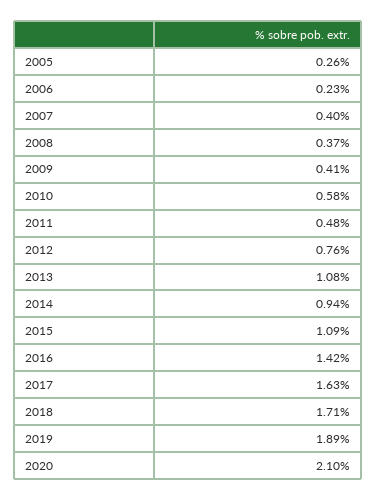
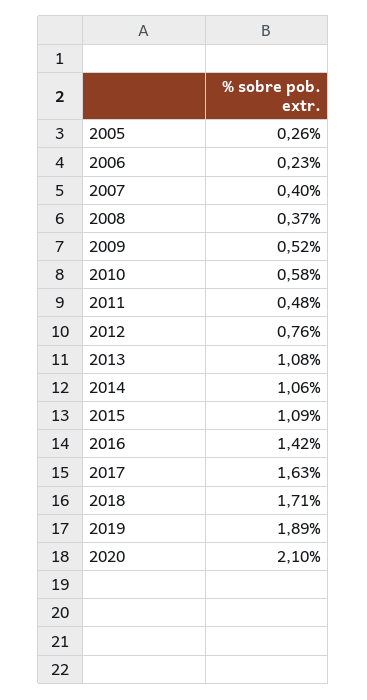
  {
    "2005": 0.26,
    "2006": 0.23,
    "2007": 0.4,
    "2008": 0.37,
-   "2009": 0.41,
+   "2009": 0.52,
    "2010": 0.58,
    "2011": 0.48,
    "2012": 0.76,
    "2013": 1.08,
-   "2014": 0.94,
+   "2014": 1.06,
    "2015": 1.09,
    "2016": 1.42,
    "2017": 1.63,
    "2018": 1.71,
    "2019": 1.89,
    "2020": 2.1
  }

